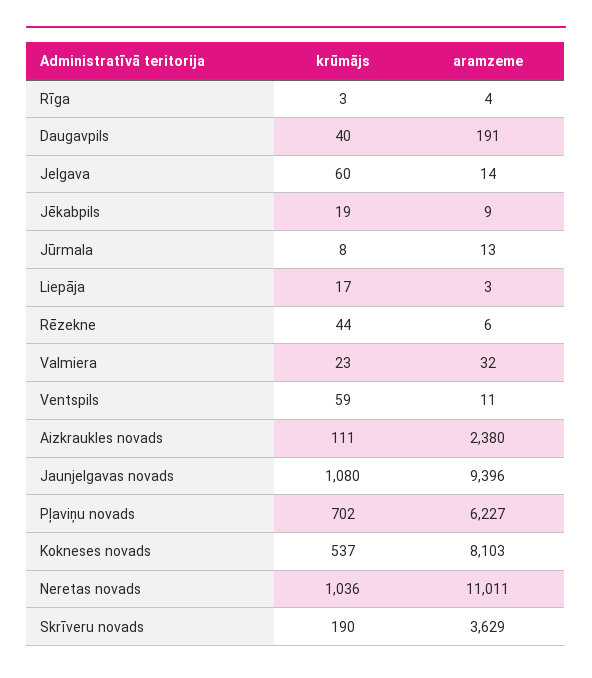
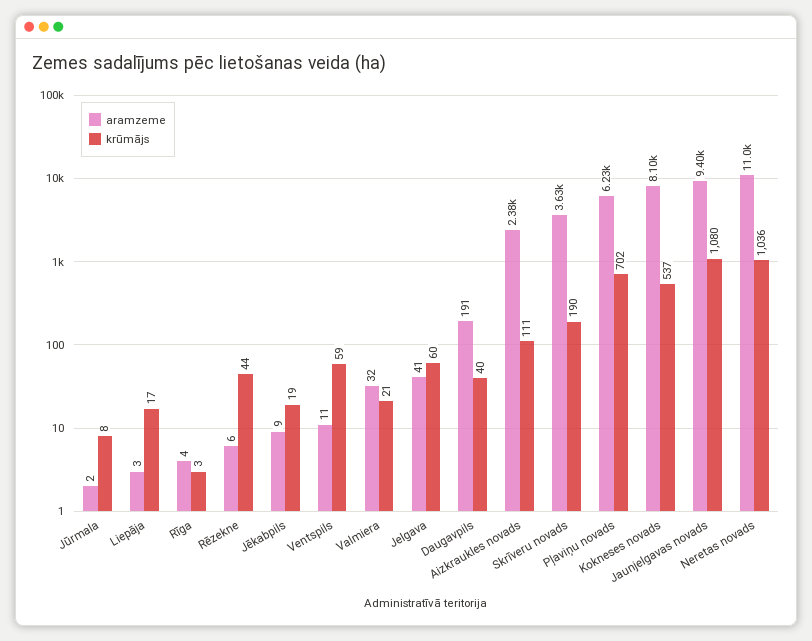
  {
    "krūmājs": {
      "Rīga": 3,
      "Daugavpils": 40,
      "Jelgava": 60,
      "Jēkabpils": 19,
      "Jūrmala": 8,
      "Liepāja": 17,
      "Rēzekne": 44,
-     "Valmiera": 23,
+     "Valmiera": 21,
      "Ventspils": 59,
      "Aizkraukles novads": 111,
      "Jaunjelgavas novads": 1080,
      "Pļaviņu novads": 702,
      "Kokneses novads": 537,
      "Neretas novads": 1036,
      "Skrīveru novads": 190
    },
    "aramzeme": {
      "Rīga": 4,
      "Daugavpils": 191,
-     "Jelgava": 14,
+     "Jelgava": 41,
      "Jēkabpils": 9,
-     "Jūrmala": 13,
+     "Jūrmala": 2,
      "Liepāja": 3,
      "Rēzekne": 6,
      "Valmiera": 32,
      "Ventspils": 11,
      "Aizkraukles novads": 2380,
      "Jaunjelgavas novads": 9396,
      "Pļaviņu novads": 6227,
      "Kokneses novads": 8103,
      "Neretas novads": 11011,
      "Skrīveru novads": 3629
    }
  }

